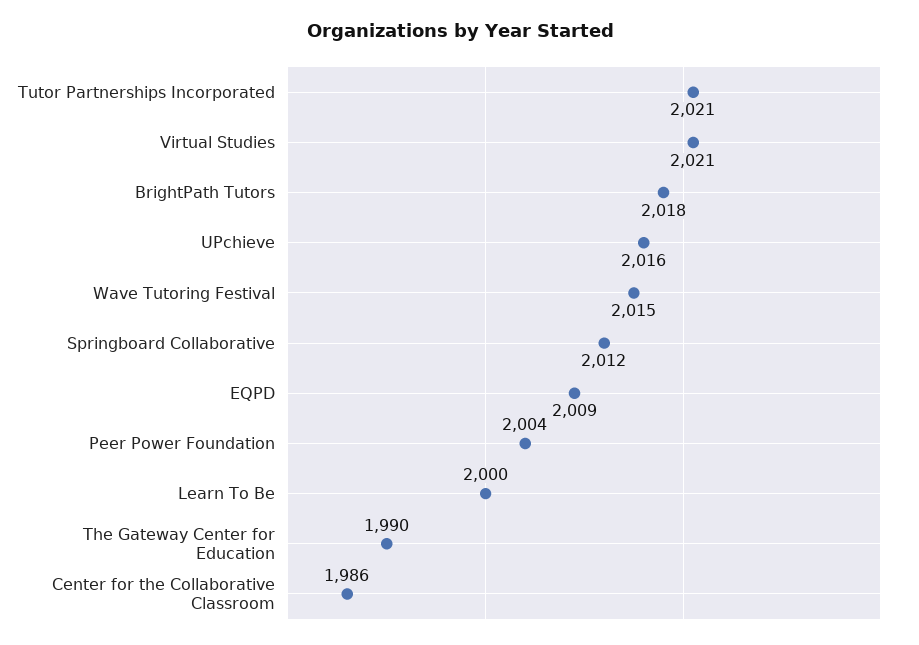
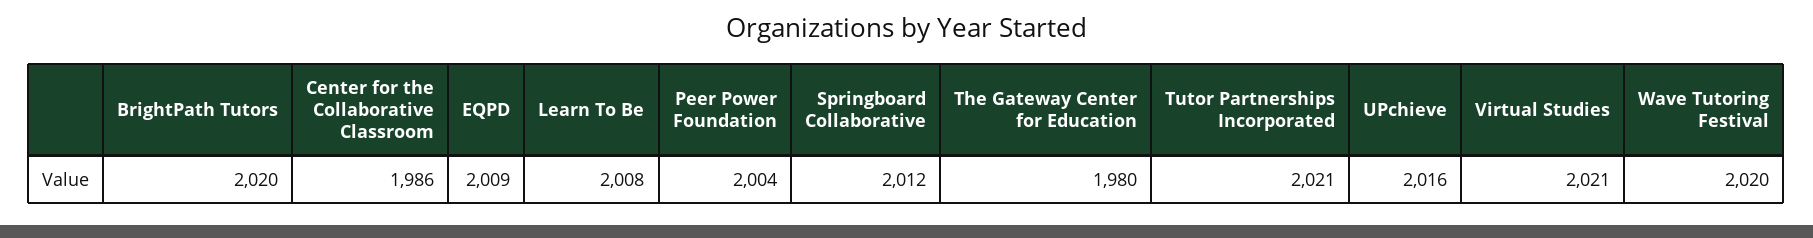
  {
    "Tutor Partnerships Incorporated": 2021,
    "Virtual Studies": 2021,
-   "BrightPath Tutors": 2018,
+   "BrightPath Tutors": 2020,
    "UPchieve": 2016,
-   "Wave Tutoring Festival": 2015,
+   "Wave Tutoring Festival": 2020,
    "Springboard Collaborative": 2012,
    "EQPD": 2009,
    "Peer Power Foundation": 2004,
-   "Learn To Be": 2000,
+   "Learn To Be": 2008,
-   "The Gateway Center for Education": 1990,
+   "The Gateway Center for Education": 1980,
    "Center for the Collaborative Classroom": 1986
  }

